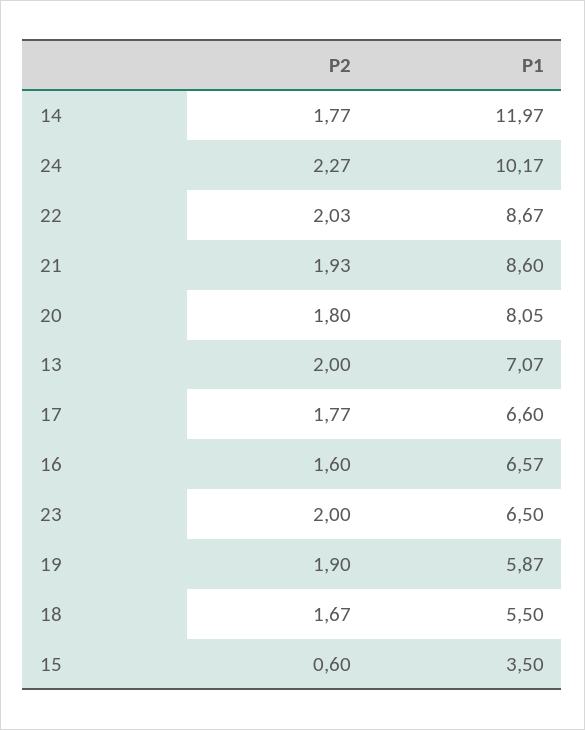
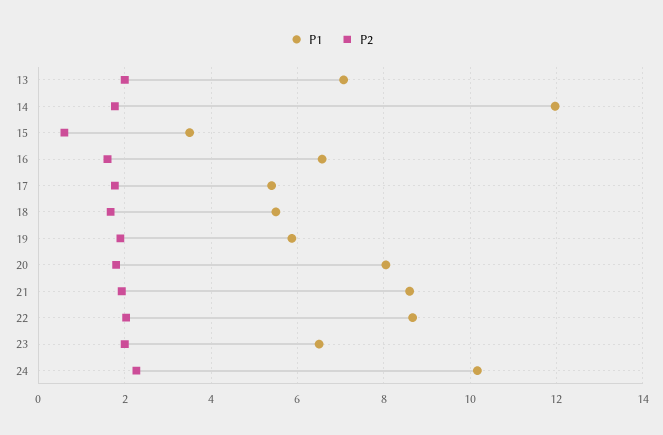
  {
    "P2": {
      "14": 1.77,
      "24": 2.27,
      "22": 2.03,
      "21": 1.93,
      "20": 1.8,
      "13": 2,
      "17": 1.77,
      "16": 1.6,
      "23": 2,
      "19": 1.9,
      "18": 1.67,
      "15": 0.6
    },
    "P1": {
      "14": 11.97,
      "24": 10.17,
      "22": 8.67,
      "21": 8.6,
      "20": 8.05,
      "13": 7.07,
-     "17": 6.6,
+     "17": 5.4,
      "16": 6.57,
      "23": 6.5,
      "19": 5.87,
      "18": 5.5,
      "15": 3.5
    }
  }

